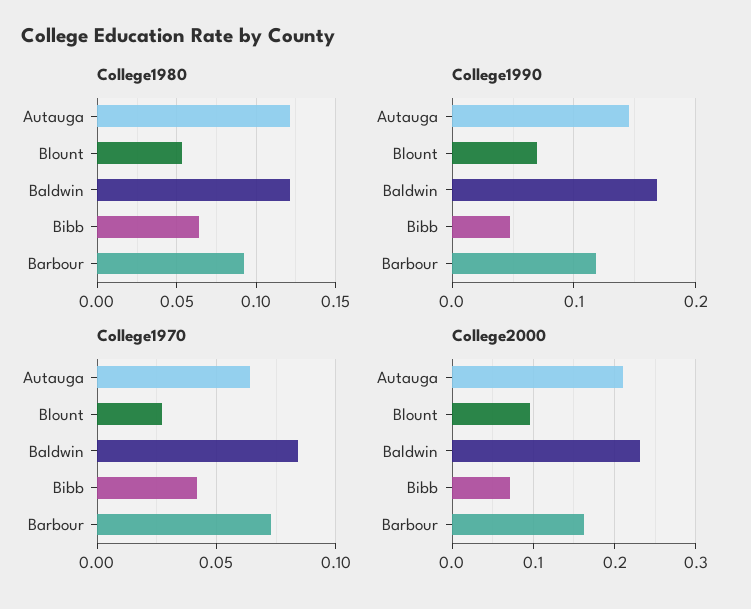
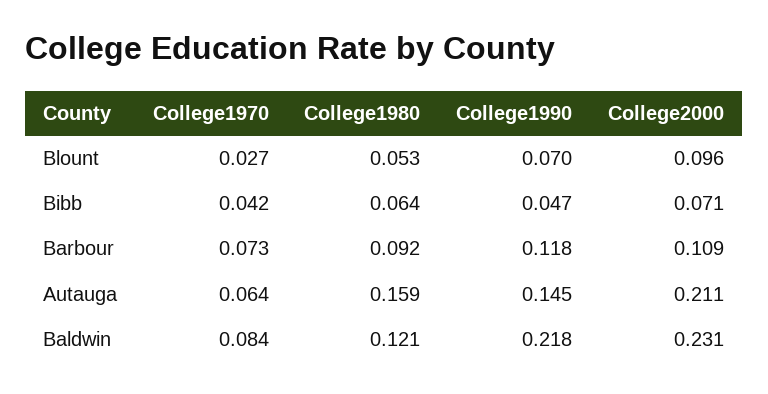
  {
    "College1980": {
-     "Autauga": 0.12,
+     "Autauga": 0.159,
      "Blount": 0.053,
      "Baldwin": 0.121,
      "Bibb": 0.064,
      "Barbour": 0.092
    },
    "College1990": {
      "Autauga": 0.145,
      "Blount": 0.07,
-     "Baldwin": 0.17,
+     "Baldwin": 0.218,
      "Bibb": 0.047,
      "Barbour": 0.118
    },
    "College1970": {
      "Autauga": 0.064,
      "Blount": 0.027,
      "Baldwin": 0.084,
      "Bibb": 0.042,
      "Barbour": 0.073
    },
    "College2000": {
      "Autauga": 0.211,
      "Blount": 0.096,
      "Baldwin": 0.231,
      "Bibb": 0.071,
-     "Barbour": 0.16
+     "Barbour": 0.109
    }
  }

